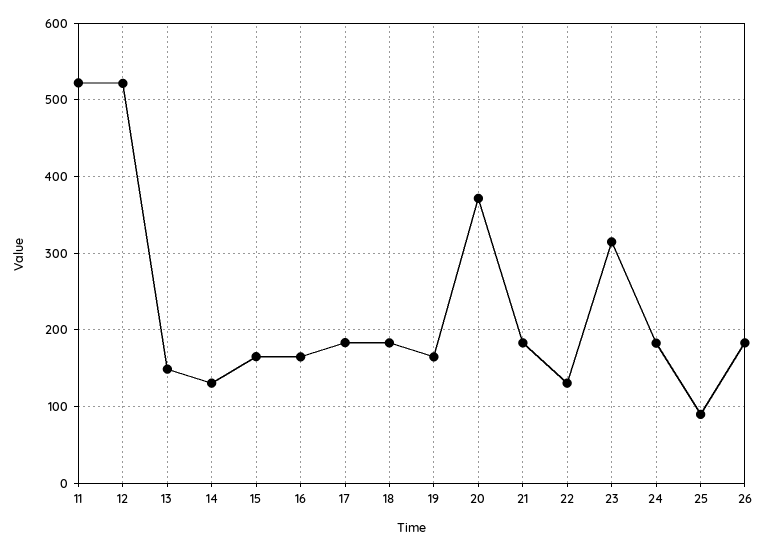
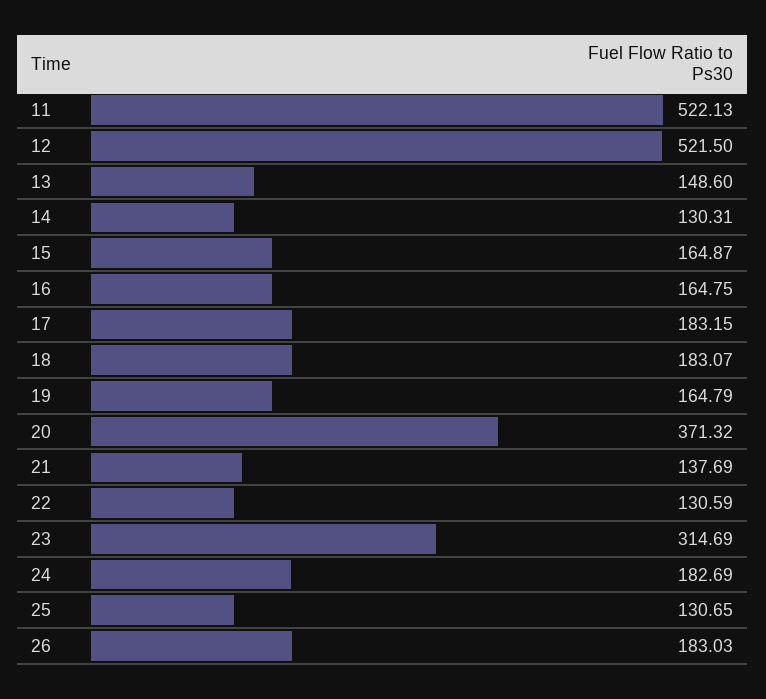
  {
    "11": 522.13,
    "12": 521.5,
    "13": 148.6,
    "14": 130.31,
    "15": 164.87,
    "16": 164.75,
    "17": 183.15,
    "18": 183.07,
    "19": 164.79,
    "20": 371.32,
-   "21": 180,
+   "21": 137.69,
    "22": 130.59,
    "23": 314.69,
    "24": 182.69,
-   "25": 90,
+   "25": 130.65,
    "26": 183.03
  }

